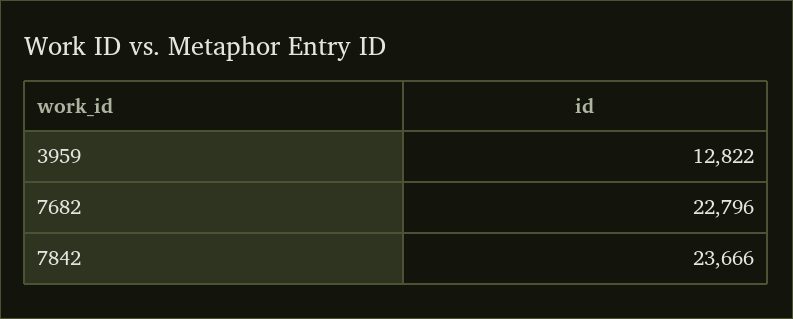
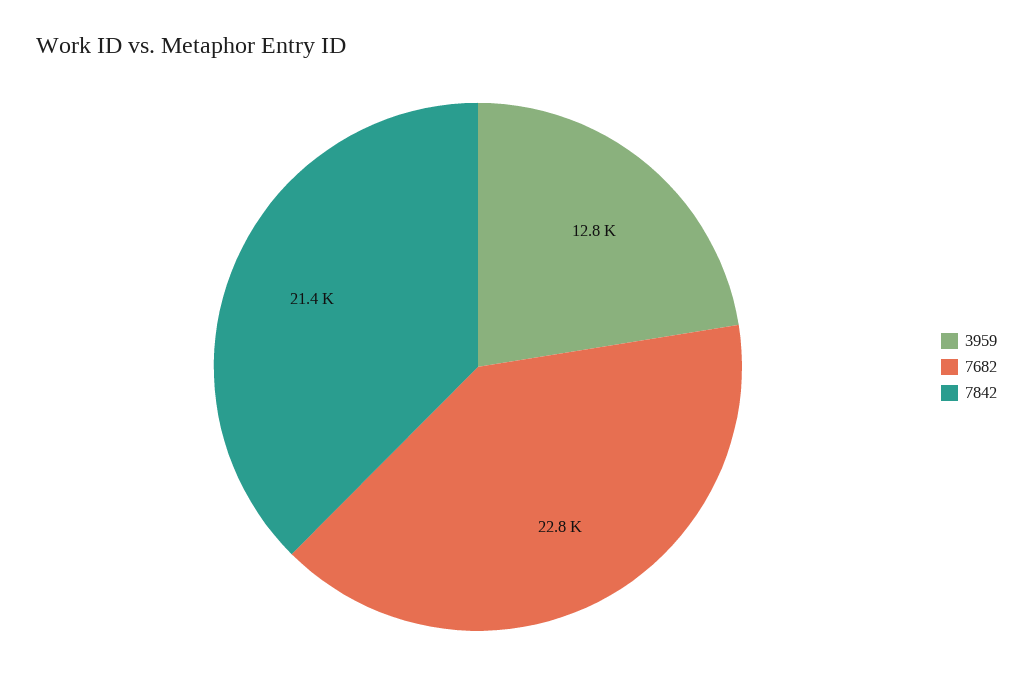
  {
    "3959": 12822,
    "7682": 22796,
-   "7842": 23666
+   "7842": 21400
  }

